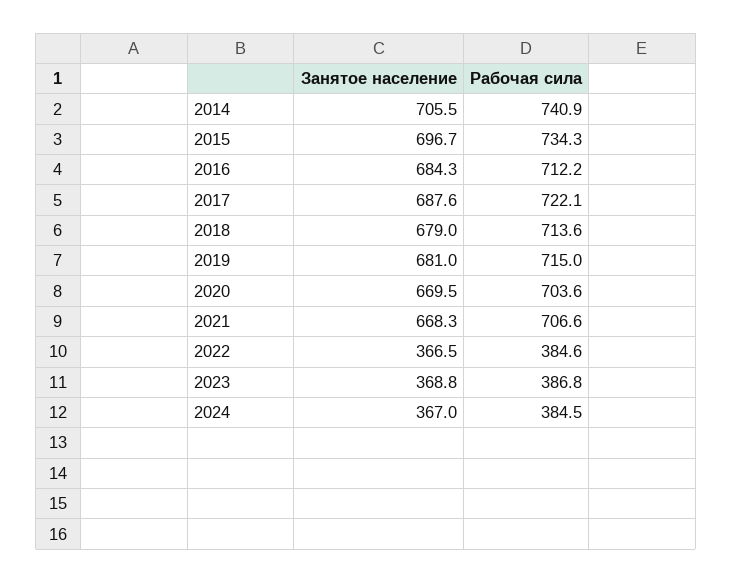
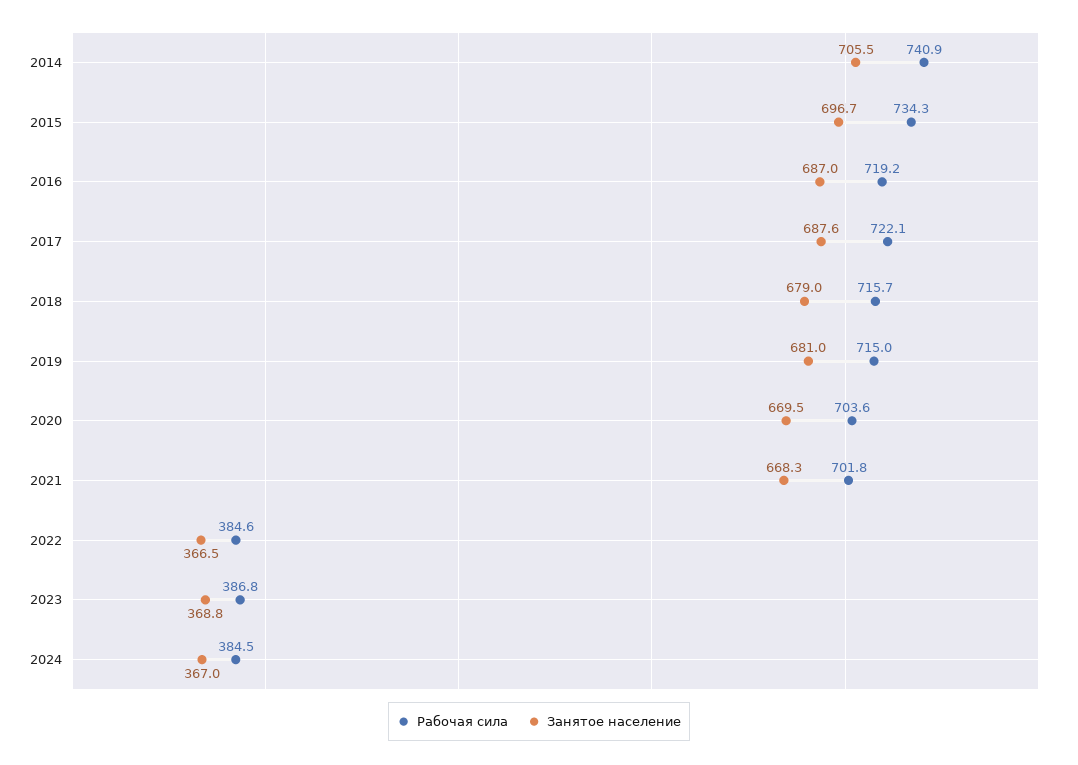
  {
    "Занятое население": {
      "2014": 705.5,
      "2015": 696.7,
-     "2016": 684.3,
+     "2016": 687,
      "2017": 687.6,
      "2018": 679,
      "2019": 681,
      "2020": 669.5,
      "2021": 668.3,
      "2022": 366.5,
      "2023": 368.8,
      "2024": 367
    },
    "Рабочая сила": {
      "2014": 740.9,
      "2015": 734.3,
-     "2016": 712.2,
+     "2016": 719.2,
      "2017": 722.1,
-     "2018": 713.6,
+     "2018": 715.7,
      "2019": 715,
      "2020": 703.6,
-     "2021": 706.6,
+     "2021": 701.8,
      "2022": 384.6,
      "2023": 386.8,
      "2024": 384.5
    }
  }

